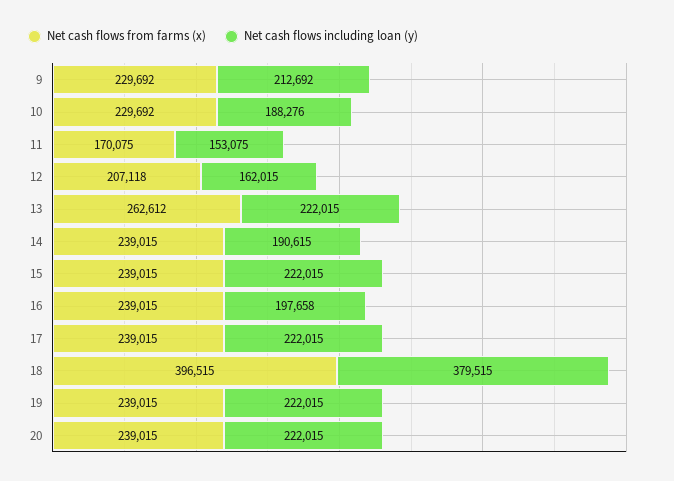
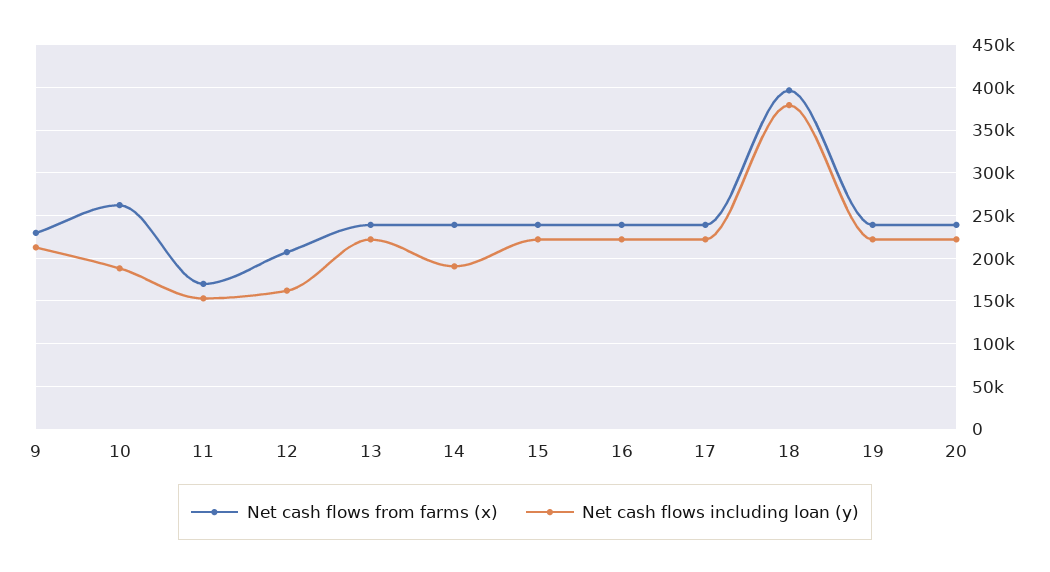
  {
    "Net cash flows from farms (x)": {
      "9": 229692,
-     "10": 229692,
+     "10": 260000,
      "11": 170075,
      "12": 207118,
-     "13": 262612,
+     "13": 240000,
      "14": 239015,
      "15": 239015,
      "16": 239015,
      "17": 239015,
      "18": 396515,
      "19": 239015,
      "20": 239015
    },
    "Net cash flows including loan (y)": {
      "9": 212692,
      "10": 188276,
      "11": 153075,
      "12": 162015,
      "13": 222015,
      "14": 190615,
      "15": 222015,
-     "16": 197658,
+     "16": 220000,
      "17": 222015,
      "18": 379515,
      "19": 222015,
      "20": 222015
    }
  }

